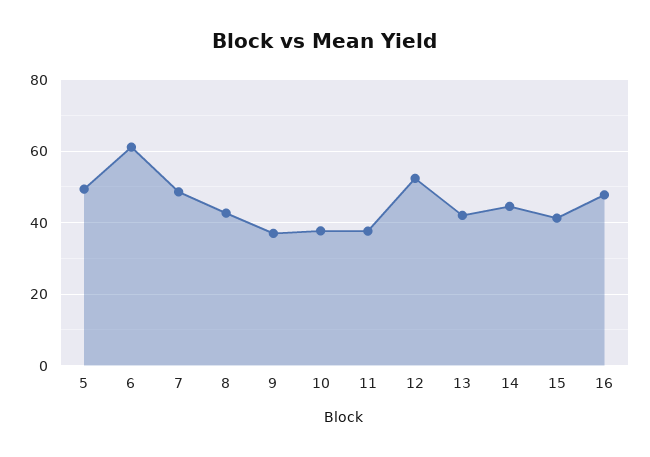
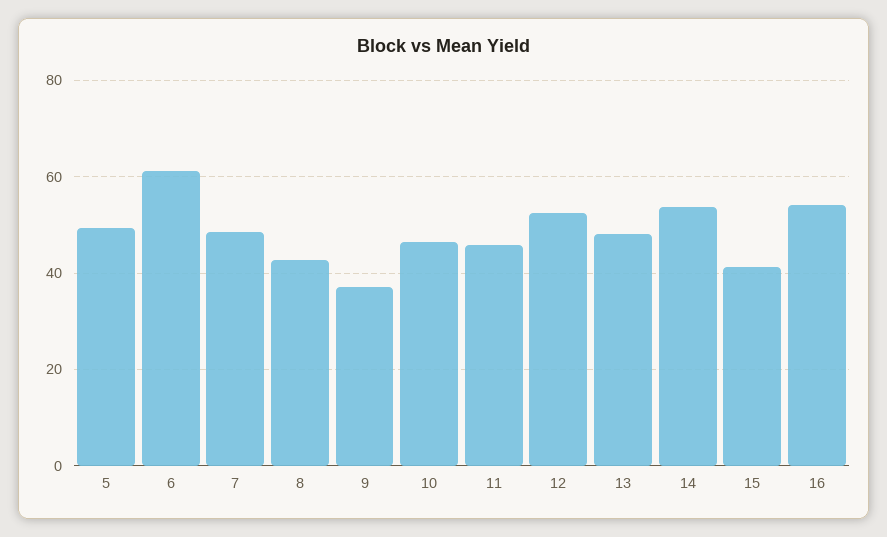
  {
    "5": 50,
    "6": 62,
    "7": 48,
    "8": 42,
    "9": 38,
-   "10": 38,
+   "10": 46,
-   "11": 38,
+   "11": 46,
    "12": 52,
-   "13": 42,
+   "13": 48,
-   "14": 44,
+   "14": 54,
    "15": 42,
-   "16": 48
+   "16": 54
  }

